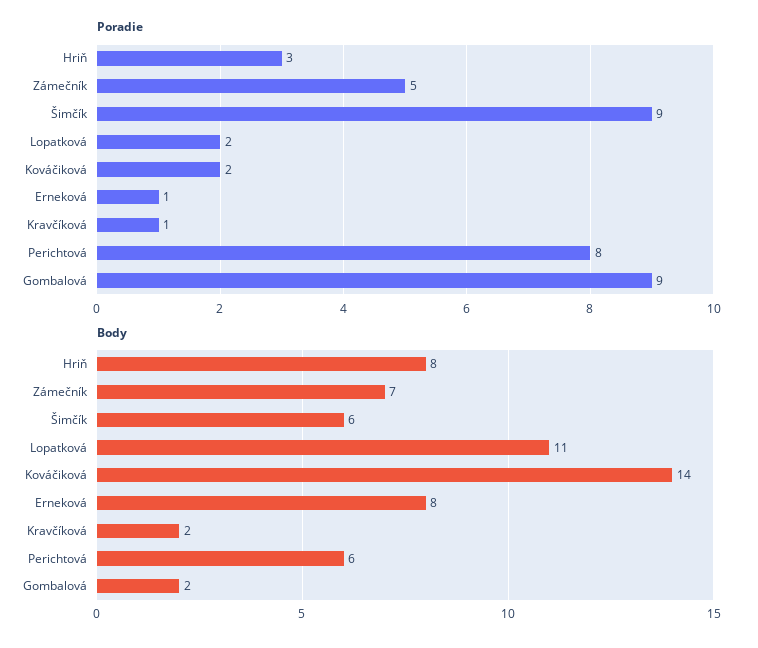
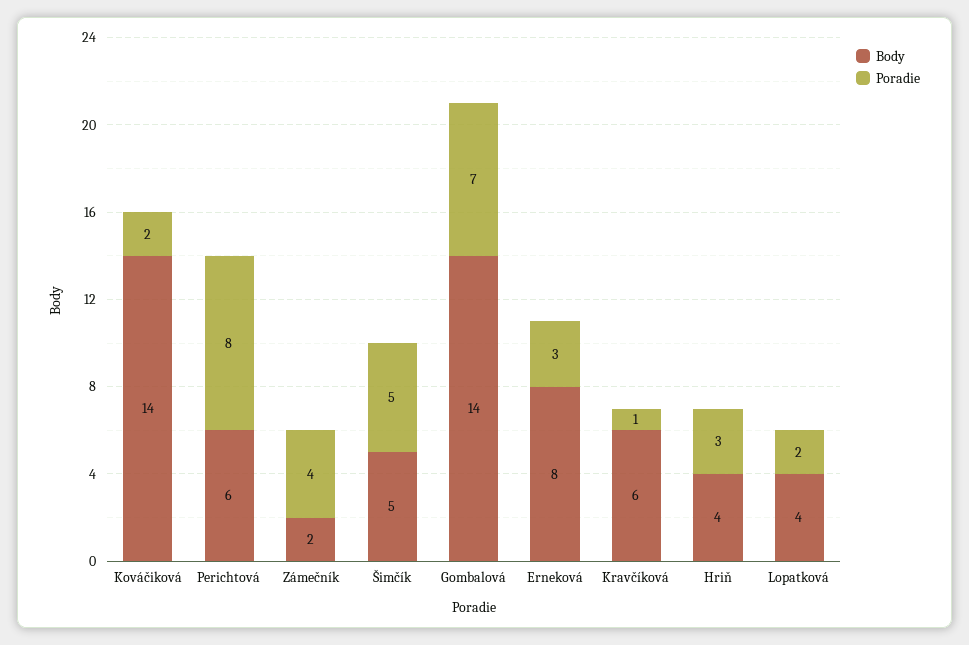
  {
    "Poradie": {
      "Hriň": 3,
-     "Zámečník": 5,
+     "Zámečník": 4,
-     "Šimčík": 9,
+     "Šimčík": 5,
      "Lopatková": 2,
      "Kováčiková": 2,
-     "Erneková": 1,
+     "Erneková": 3,
      "Kravčíková": 1,
      "Perichtová": 8,
-     "Gombalová": 9
+     "Gombalová": 7
    },
    "Body": {
-     "Hriň": 8,
+     "Hriň": 4,
-     "Zámečník": 7,
+     "Zámečník": 2,
-     "Šimčík": 6,
+     "Šimčík": 5,
-     "Lopatková": 11,
+     "Lopatková": 4,
      "Kováčiková": 14,
      "Erneková": 8,
-     "Kravčíková": 2,
+     "Kravčíková": 6,
      "Perichtová": 6,
-     "Gombalová": 2
+     "Gombalová": 14
    }
  }

